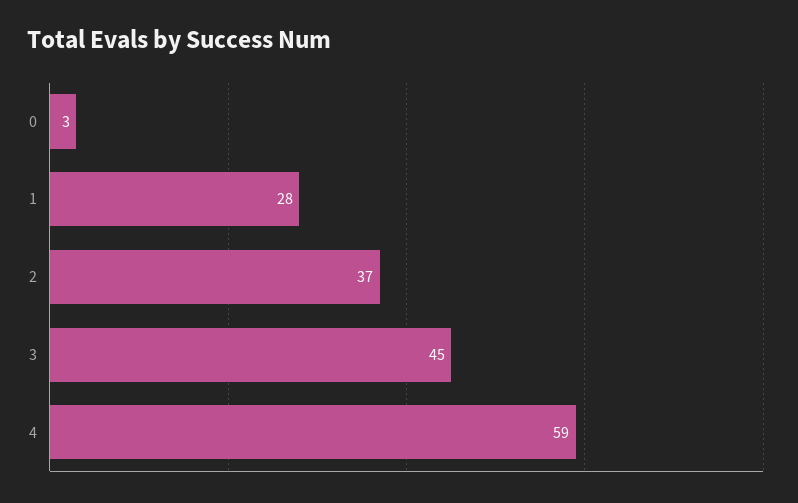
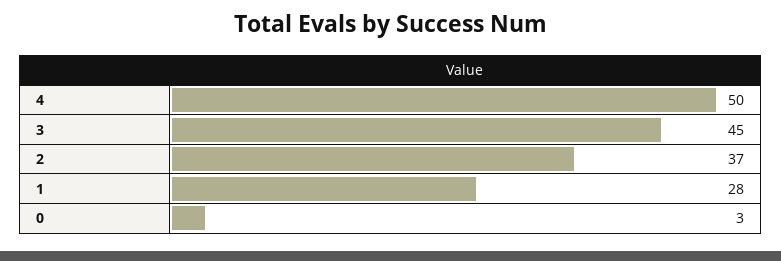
  {
    "0": 3,
    "1": 28,
    "2": 37,
    "3": 45,
-   "4": 59
+   "4": 50
  }

